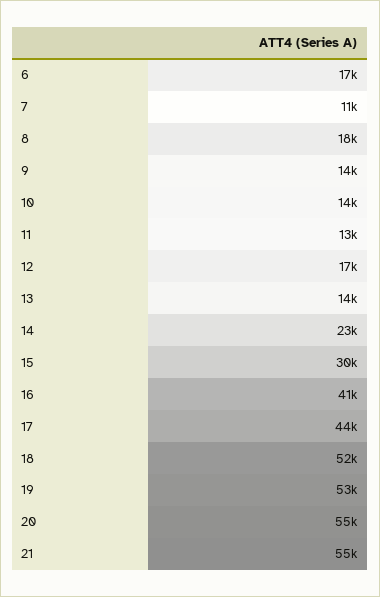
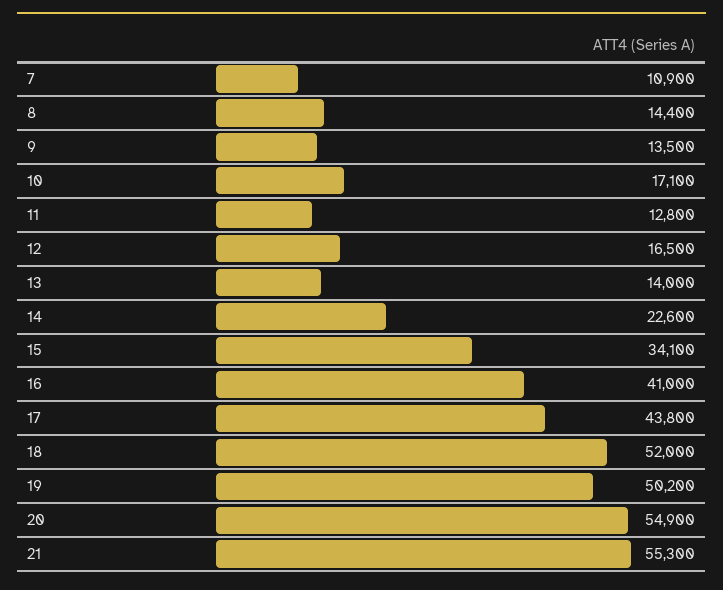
  {
-   "6": 17000,
    "7": 10900,
-   "8": 18000,
+   "8": 14400,
    "9": 13500,
-   "10": 14000,
+   "10": 17100,
    "11": 12800,
    "12": 16500,
    "13": 14000,
    "14": 22600,
-   "15": 30000,
+   "15": 34100,
    "16": 41000,
    "17": 43800,
    "18": 52000,
-   "19": 53000,
+   "19": 50200,
    "20": 54900,
    "21": 55300
  }

